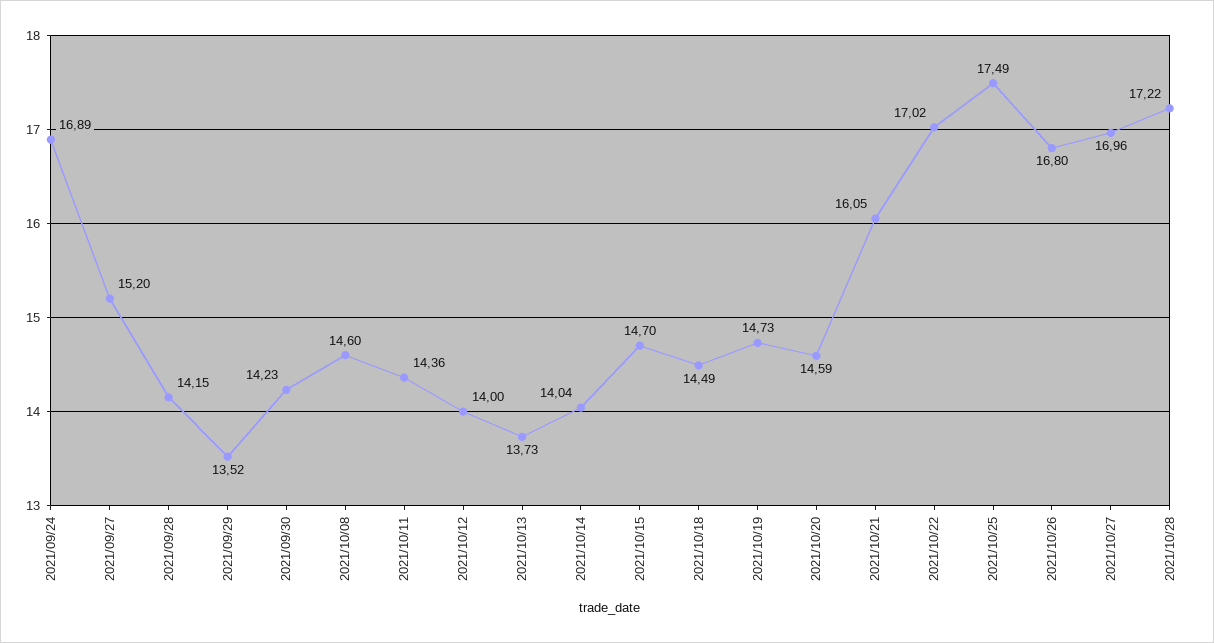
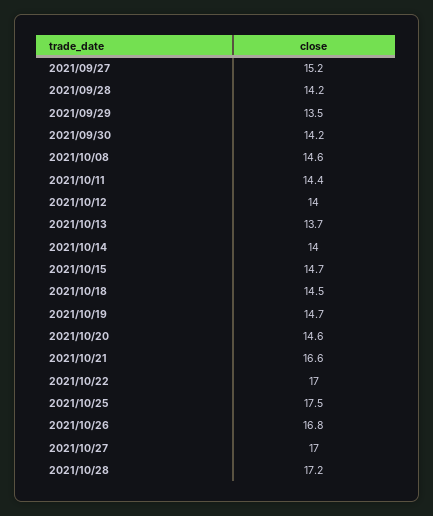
  {
-   "2021/09/24": 16.89,
    "2021/09/27": 15.2,
    "2021/09/28": 14.15,
    "2021/09/29": 13.52,
    "2021/09/30": 14.23,
    "2021/10/08": 14.6,
    "2021/10/11": 14.36,
    "2021/10/12": 14,
    "2021/10/13": 13.73,
    "2021/10/14": 14.04,
    "2021/10/15": 14.7,
    "2021/10/18": 14.49,
    "2021/10/19": 14.73,
    "2021/10/20": 14.59,
-   "2021/10/21": 16.05,
+   "2021/10/21": 16.6,
    "2021/10/22": 17.02,
    "2021/10/25": 17.49,
    "2021/10/26": 16.8,
    "2021/10/27": 16.96,
    "2021/10/28": 17.22
  }

